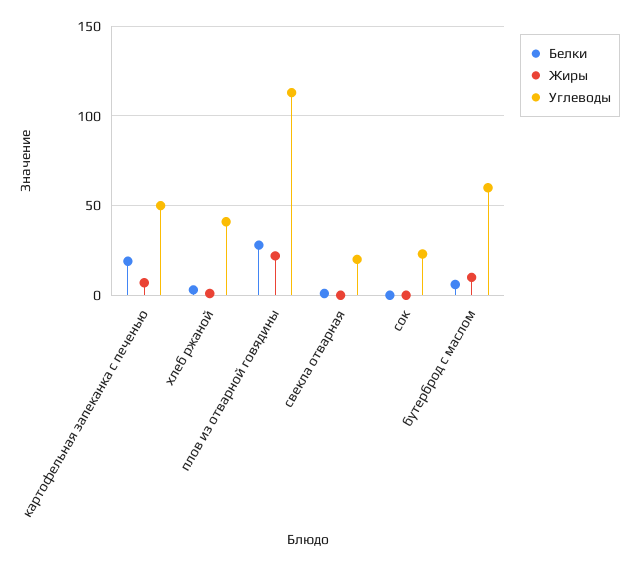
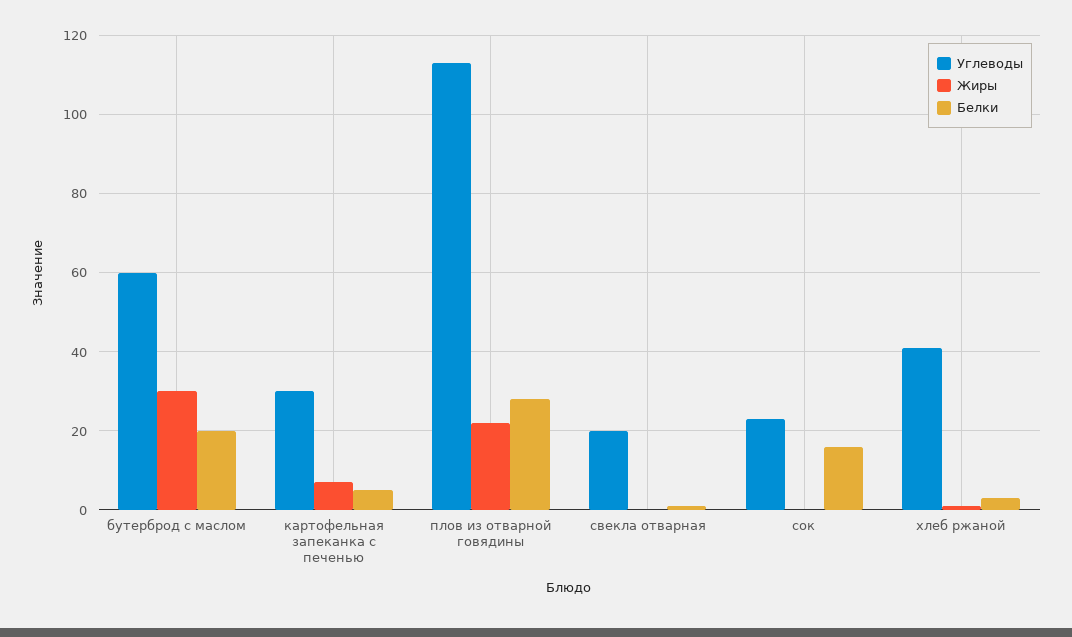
  {
    "Белки": {
-     "картофельная запеканка с печенью": 20,
+     "картофельная запеканка с печенью": 5,
      "хлеб ржаной": 5,
      "плов из отварной говядины": 30,
      "свекла отварная": 0,
-     "сок": 0,
+     "сок": 15,
-     "бутерброд с маслом": 5
+     "бутерброд с маслом": 20
    },
    "Жиры": {
      "картофельная запеканка с печенью": 5,
      "хлеб ржаной": 0,
      "плов из отварной говядины": 20,
      "свекла отварная": 0,
      "сок": 0,
-     "бутерброд с маслом": 10
+     "бутерброд с маслом": 30
    },
    "Углеводы": {
-     "картофельная запеканка с печенью": 50,
+     "картофельная запеканка с печенью": 30,
      "хлеб ржаной": 40,
      "плов из отварной говядины": 115,
      "свекла отварная": 20,
      "сок": 25,
      "бутерброд с маслом": 60
    }
  }

